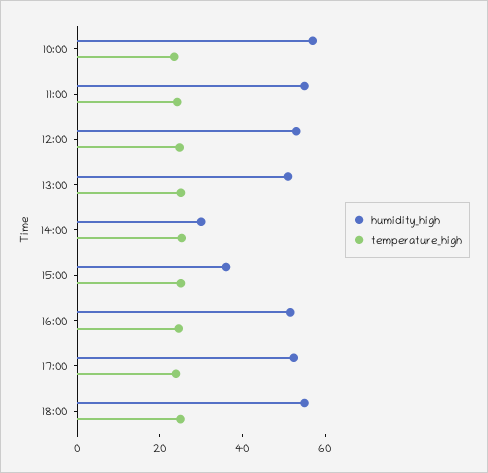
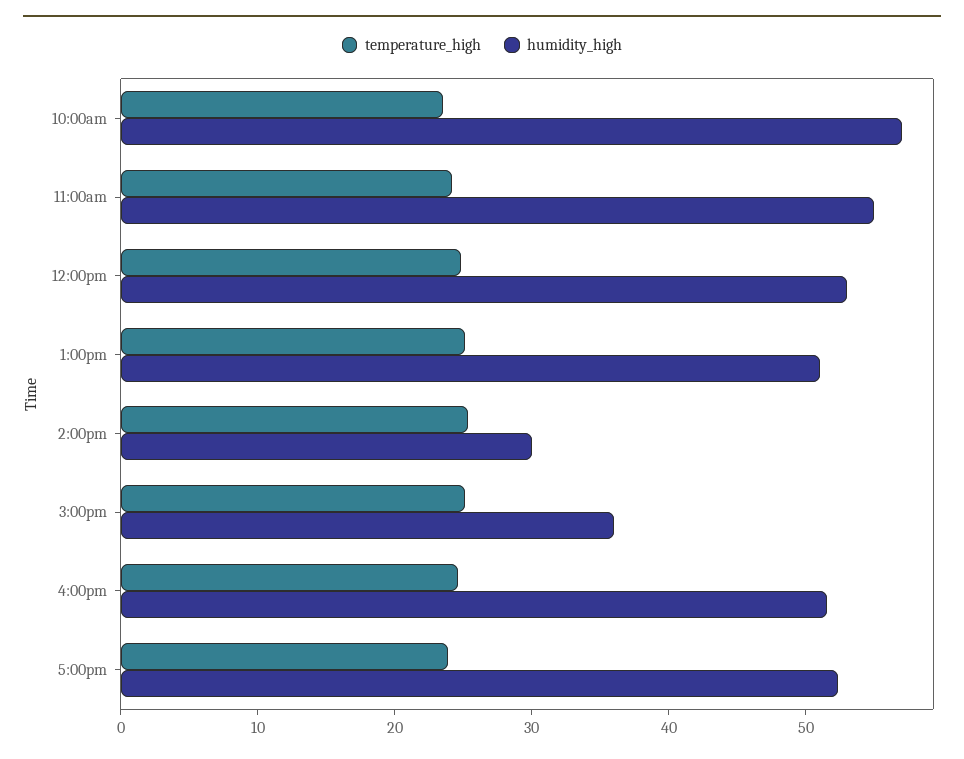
  {
    "humidity_high": {
      "10:00": 58,
      "11:00": 56,
      "12:00": 54,
      "13:00": 52,
      "14:00": 30,
      "15:00": 36,
      "16:00": 52,
-     "17:00": 52,
+     "17:00": 52
-     "18:00": 55
    },
    "temperature_high": {
      "10:00": 24,
      "11:00": 24,
      "12:00": 24,
      "13:00": 26,
      "14:00": 26,
      "15:00": 26,
      "16:00": 24,
-     "17:00": 24,
+     "17:00": 24
-     "18:00": 25
    }
  }

